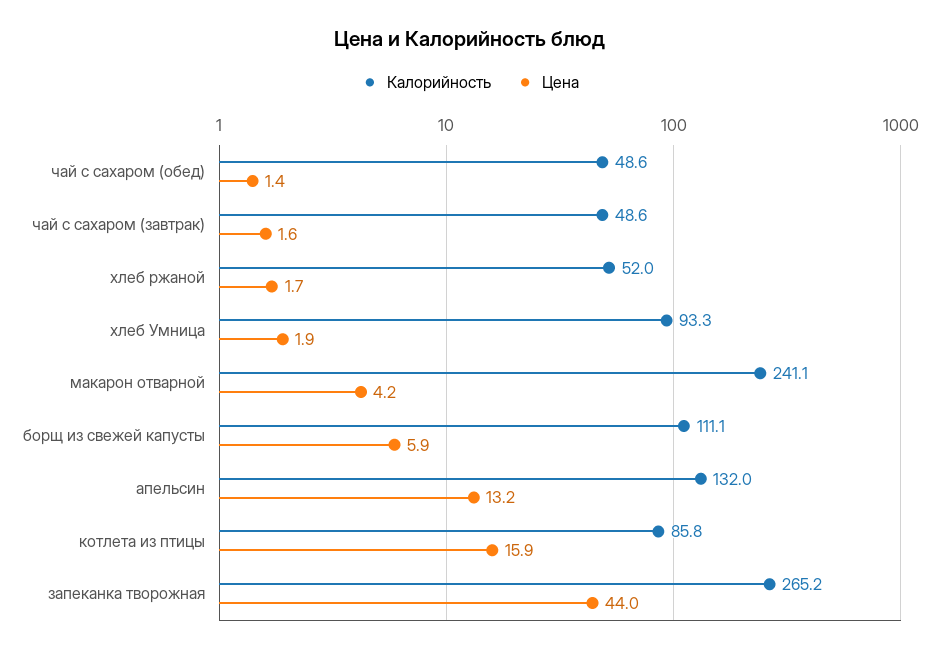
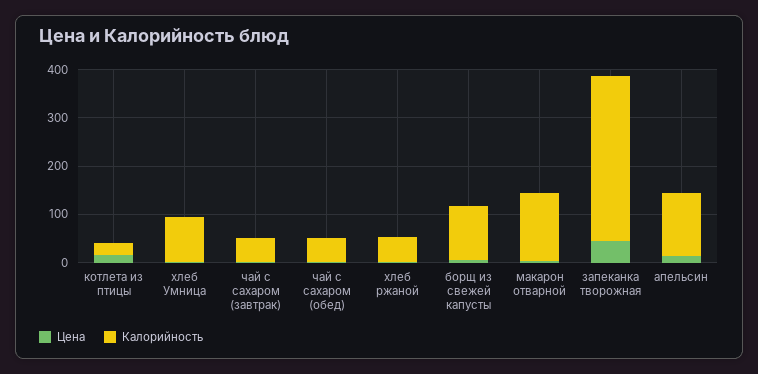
  {
    "Калорийность": {
      "чай с сахаром (обед)": 48.6,
      "чай с сахаром (завтрак)": 48.6,
      "хлеб ржаной": 52,
      "хлеб Умница": 93.3,
-     "макарон отварной": 241.1,
+     "макарон отварной": 140,
      "борщ из свежей капусты": 111.1,
      "апельсин": 132,
-     "котлета из птицы": 85.8,
+     "котлета из птицы": 20,
-     "запеканка творожная": 265.2
+     "запеканка творожная": 340
    },
    "Цена": {
      "чай с сахаром (обед)": 1.4,
      "чай с сахаром (завтрак)": 1.6,
      "хлеб ржаной": 1.7,
      "хлеб Умница": 1.9,
      "макарон отварной": 4.2,
      "борщ из свежей капусты": 5.9,
      "апельсин": 13.2,
      "котлета из птицы": 15.9,
      "запеканка творожная": 44
    }
  }

